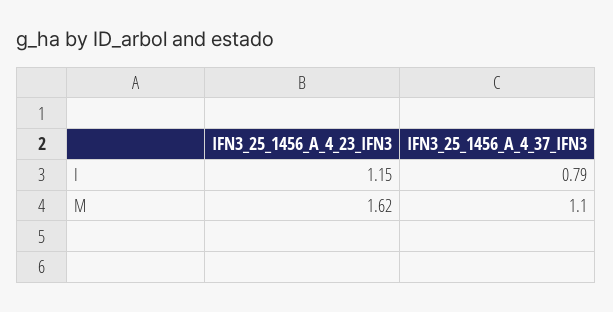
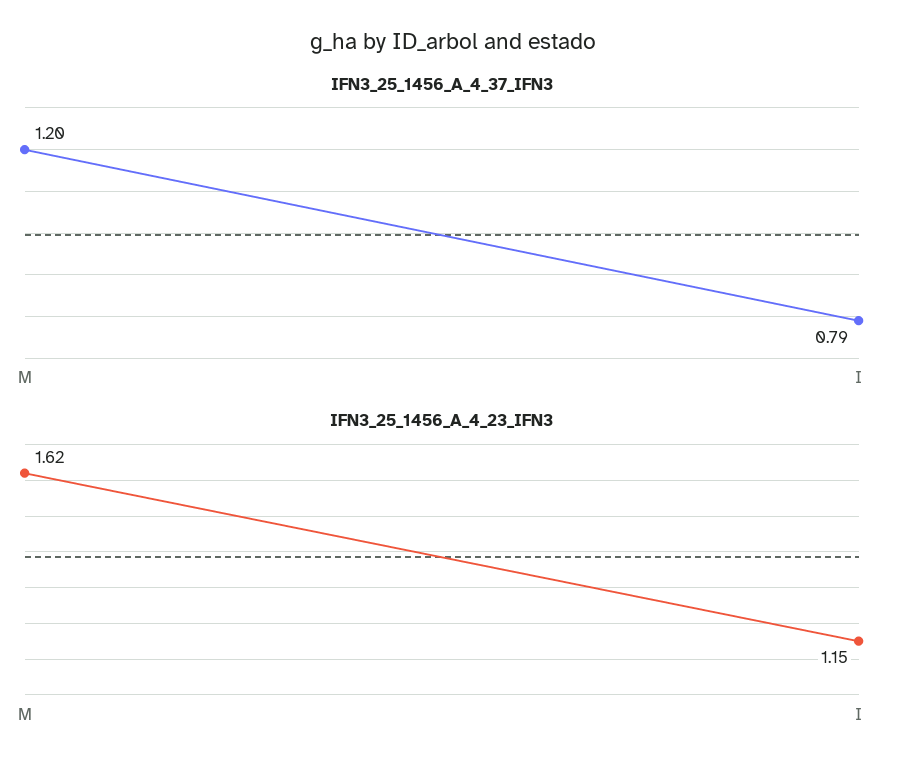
  {
    "IFN3_25_1456_A_4_23_IFN3": {
      "I": 1.15,
      "M": 1.62
    },
    "IFN3_25_1456_A_4_37_IFN3": {
      "I": 0.79,
-     "M": 1.1
+     "M": 1.2
    }
  }

